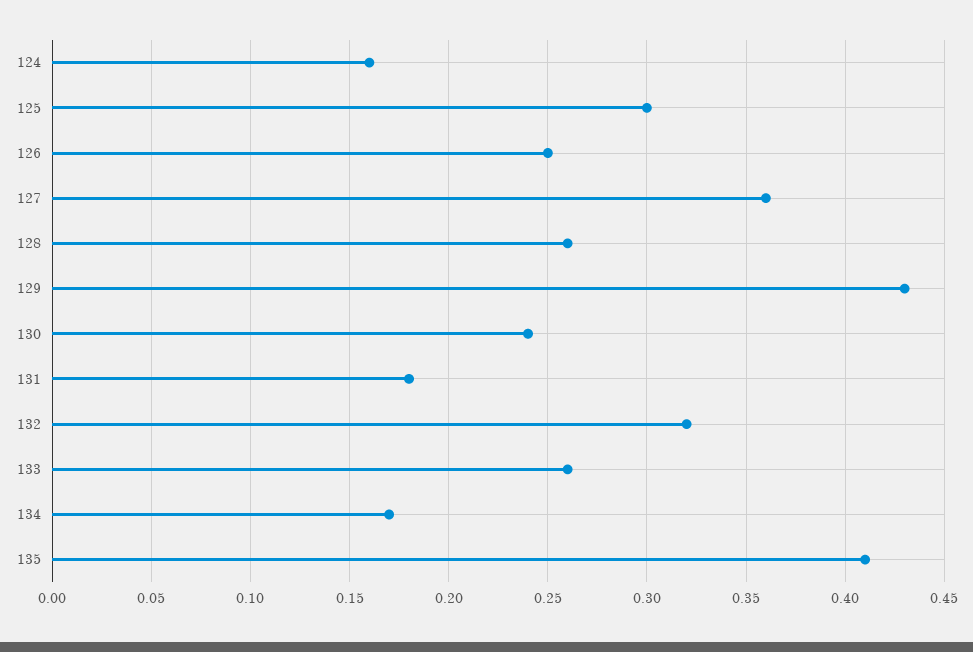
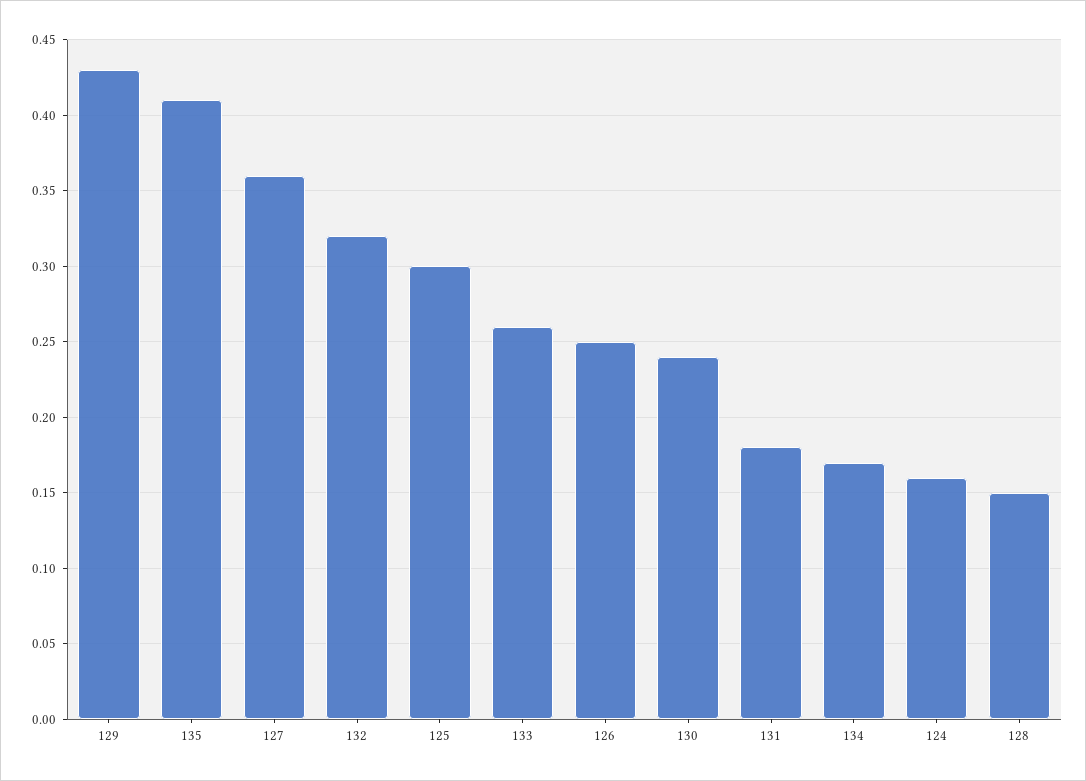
  {
    "124": 0.16,
    "125": 0.3,
    "126": 0.25,
    "127": 0.36,
-   "128": 0.26,
+   "128": 0.15,
    "129": 0.43,
    "130": 0.24,
    "131": 0.18,
    "132": 0.32,
    "133": 0.26,
    "134": 0.17,
    "135": 0.41
  }

